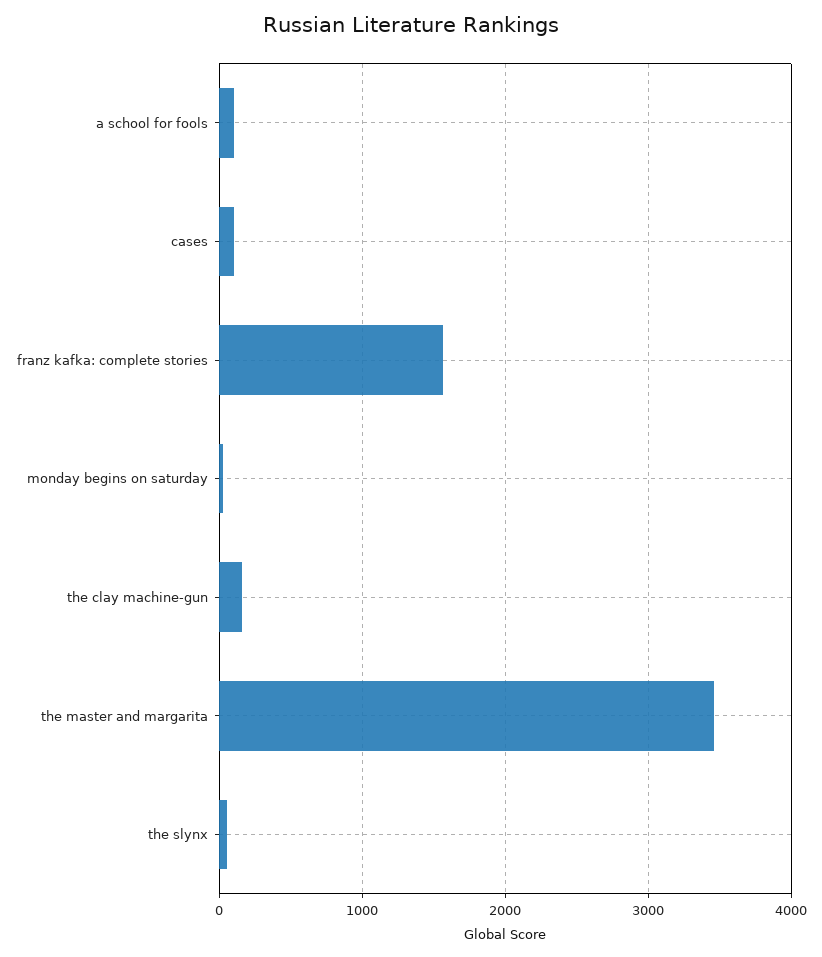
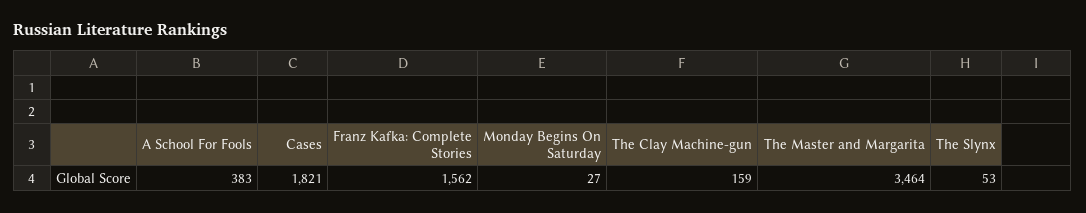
  {
-   "a school for fools": 100,
+   "a school for fools": 383,
-   "cases": 100,
+   "cases": 1821,
    "franz kafka: complete stories": 1562,
    "monday begins on saturday": 27,
    "the clay machine-gun": 159,
    "the master and margarita": 3464,
    "the slynx": 53
  }

